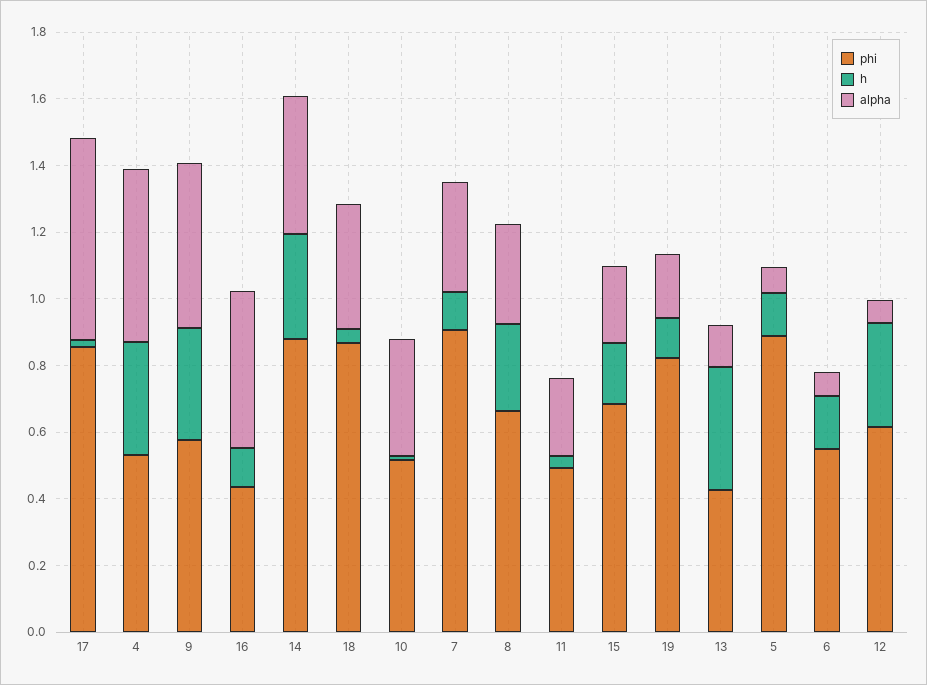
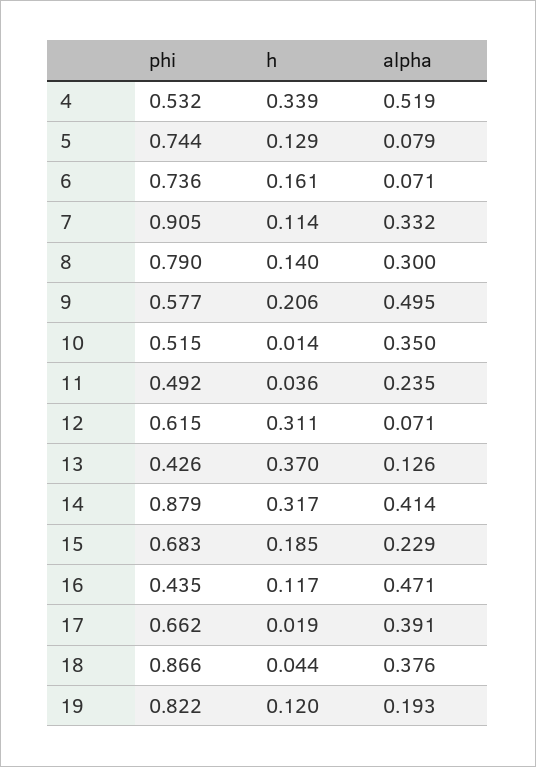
  {
    "phi": {
-     "17": 0.85,
+     "17": 0.662,
      "4": 0.532,
      "9": 0.577,
      "16": 0.435,
      "14": 0.879,
      "18": 0.866,
      "10": 0.515,
      "7": 0.905,
-     "8": 0.65,
+     "8": 0.79,
      "11": 0.492,
      "15": 0.683,
      "19": 0.822,
      "13": 0.426,
-     "5": 0.9,
+     "5": 0.744,
-     "6": 0.55,
+     "6": 0.736,
      "12": 0.615
    },
    "h": {
      "17": 0.019,
      "4": 0.339,
-     "9": 0.35,
+     "9": 0.206,
      "16": 0.117,
      "14": 0.317,
      "18": 0.044,
      "10": 0.014,
      "7": 0.114,
-     "8": 0.25,
+     "8": 0.14,
      "11": 0.036,
      "15": 0.185,
      "19": 0.12,
      "13": 0.37,
      "5": 0.129,
      "6": 0.161,
      "12": 0.311
    },
    "alpha": {
-     "17": 0.6,
+     "17": 0.391,
      "4": 0.519,
      "9": 0.495,
      "16": 0.471,
      "14": 0.414,
      "18": 0.376,
      "10": 0.35,
      "7": 0.332,
      "8": 0.3,
      "11": 0.235,
      "15": 0.229,
      "19": 0.193,
      "13": 0.126,
      "5": 0.079,
      "6": 0.071,
      "12": 0.071
    }
  }

